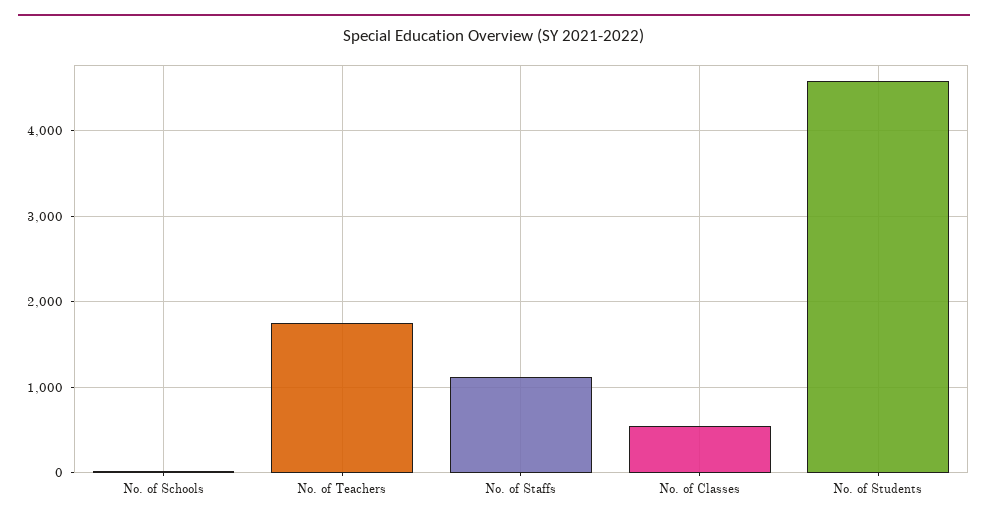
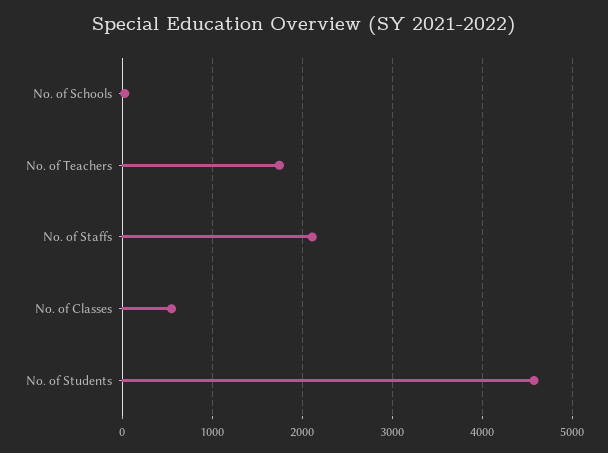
  {
    "No. of Schools": 0,
    "No. of Teachers": 1700,
-   "No. of Staffs": 1100,
+   "No. of Staffs": 2100,
    "No. of Classes": 500,
    "No. of Students": 4600
  }

